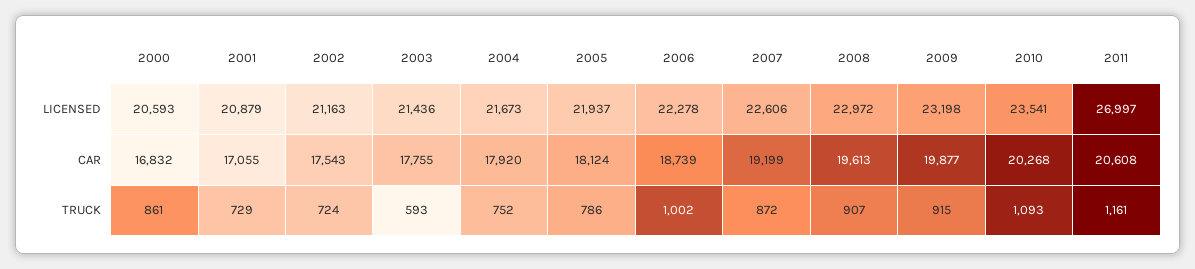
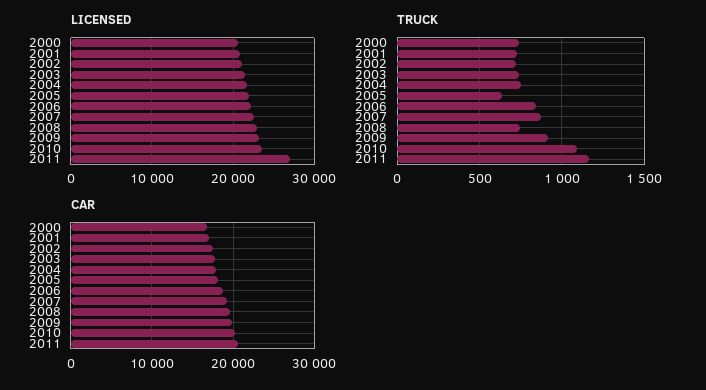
  {
    "LICENSED": {
      "2000": 20593,
      "2001": 20879,
      "2002": 21163,
      "2003": 21436,
      "2004": 21673,
      "2005": 21937,
      "2006": 22278,
      "2007": 22606,
      "2008": 22972,
      "2009": 23198,
      "2010": 23541,
      "2011": 26997
    },
    "CAR": {
      "2000": 16832,
      "2001": 17055,
      "2002": 17543,
      "2003": 17755,
      "2004": 17920,
      "2005": 18124,
      "2006": 18739,
      "2007": 19199,
      "2008": 19613,
      "2009": 19877,
      "2010": 20268,
      "2011": 20608
    },
    "TRUCK": {
-     "2000": 861,
+     "2000": 750,
      "2001": 729,
      "2002": 724,
-     "2003": 593,
+     "2003": 750,
      "2004": 752,
-     "2005": 786,
+     "2005": 650,
-     "2006": 1002,
+     "2006": 850,
      "2007": 872,
-     "2008": 907,
+     "2008": 750,
      "2009": 915,
      "2010": 1093,
      "2011": 1161
    }
  }

